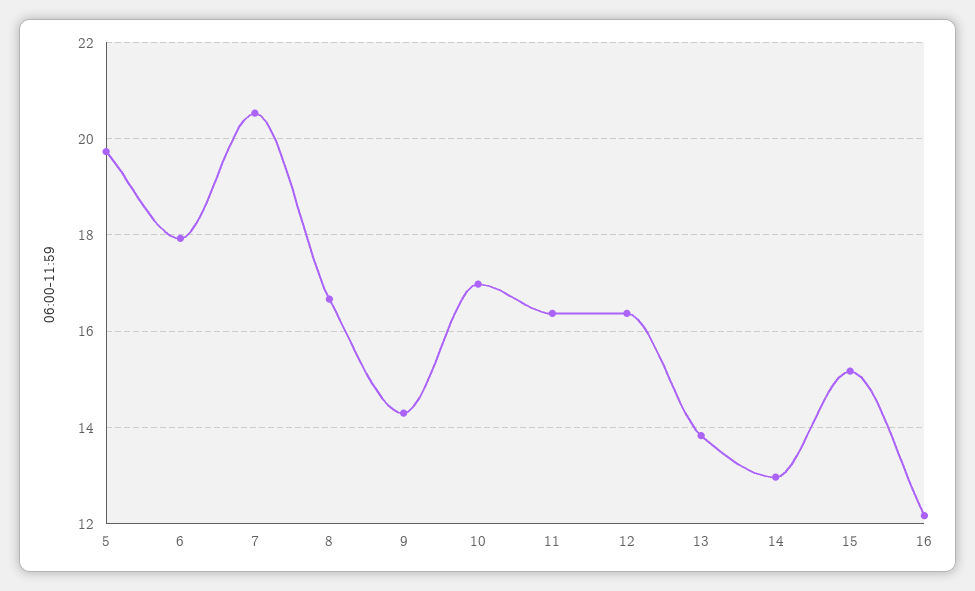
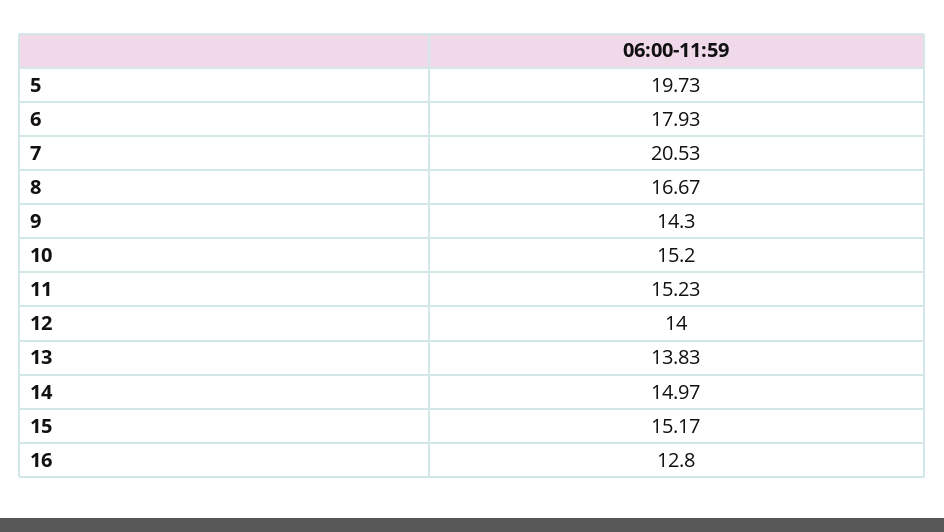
  {
    "5": 19.73,
    "6": 17.93,
    "7": 20.53,
    "8": 16.67,
    "9": 14.3,
-   "10": 17,
+   "10": 15.2,
-   "11": 16.4,
+   "11": 15.23,
-   "12": 16.4,
+   "12": 14,
    "13": 13.83,
-   "14": 13,
+   "14": 14.97,
    "15": 15.17,
-   "16": 12.2
+   "16": 12.8
  }

